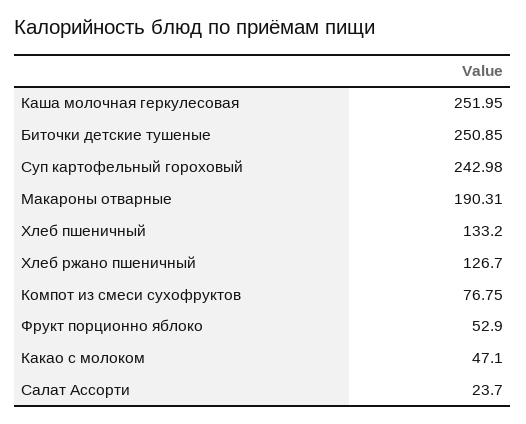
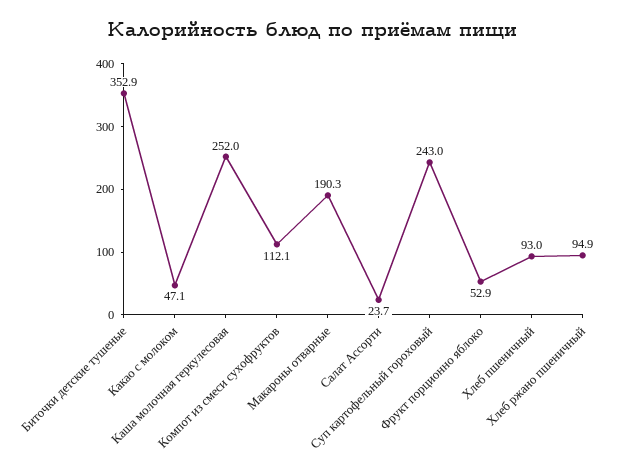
  {
    "Каша молочная геркулесовая": 251.95,
-   "Биточки детские тушеные": 250.85,
+   "Биточки детские тушеные": 352.9,
    "Суп картофельный гороховый": 242.98,
    "Макароны отварные": 190.31,
-   "Хлеб пшеничный": 133.2,
+   "Хлеб пшеничный": 93,
-   "Хлеб ржано пшеничный": 126.7,
+   "Хлеб ржано пшеничный": 94.9,
-   "Компот из смеси сухофруктов": 76.75,
+   "Компот из смеси сухофруктов": 112.1,
    "Фрукт порционно яблоко": 52.9,
    "Какао с молоком": 47.1,
    "Салат Ассорти": 23.7
  }

